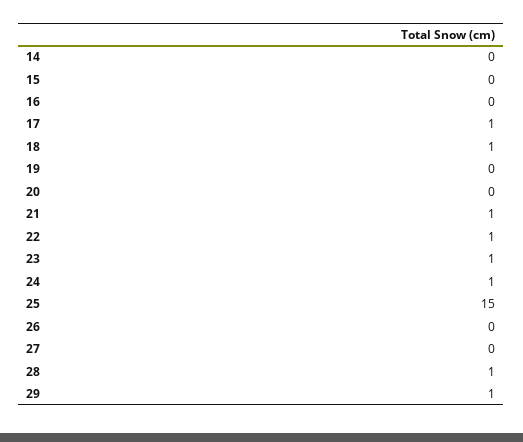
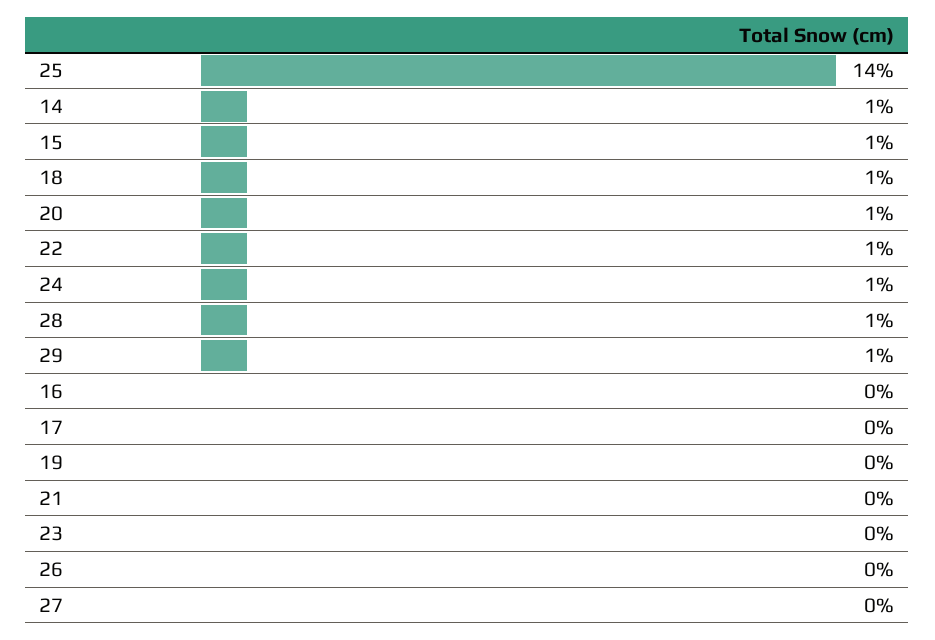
  {
-   "14": 0,
+   "14": 1,
-   "15": 0,
+   "15": 1,
    "16": 0,
-   "17": 1,
+   "17": 0,
    "18": 1,
    "19": 0,
-   "20": 0,
+   "20": 1,
-   "21": 1,
+   "21": 0,
    "22": 1,
-   "23": 1,
+   "23": 0,
    "24": 1,
-   "25": 15,
+   "25": 14,
    "26": 0,
    "27": 0,
    "28": 1,
    "29": 1
  }

